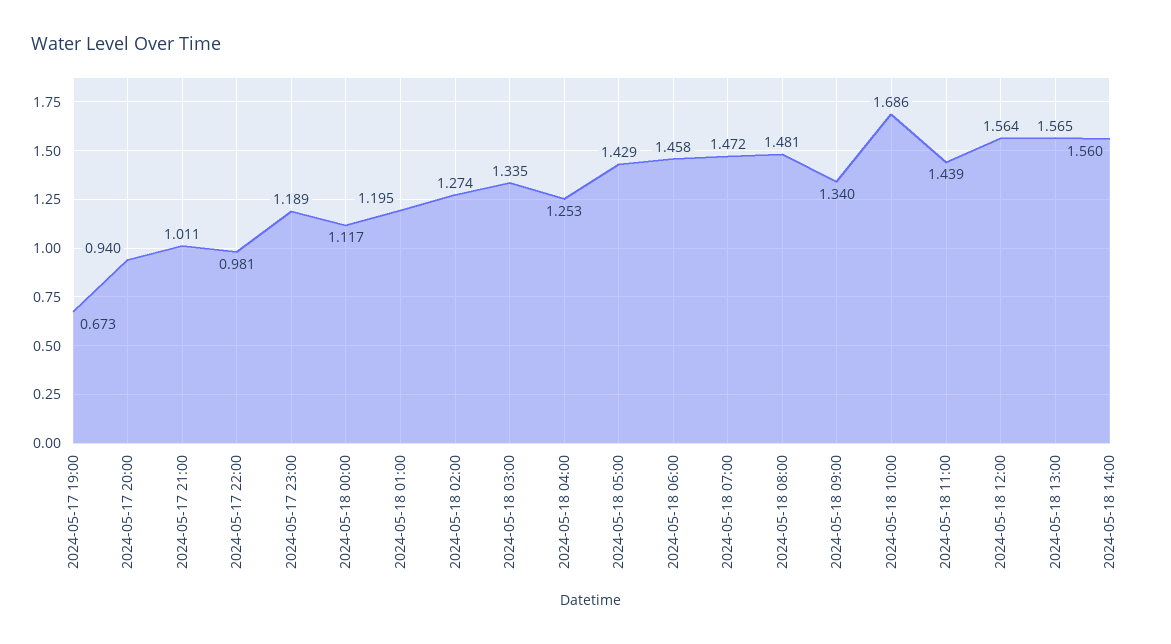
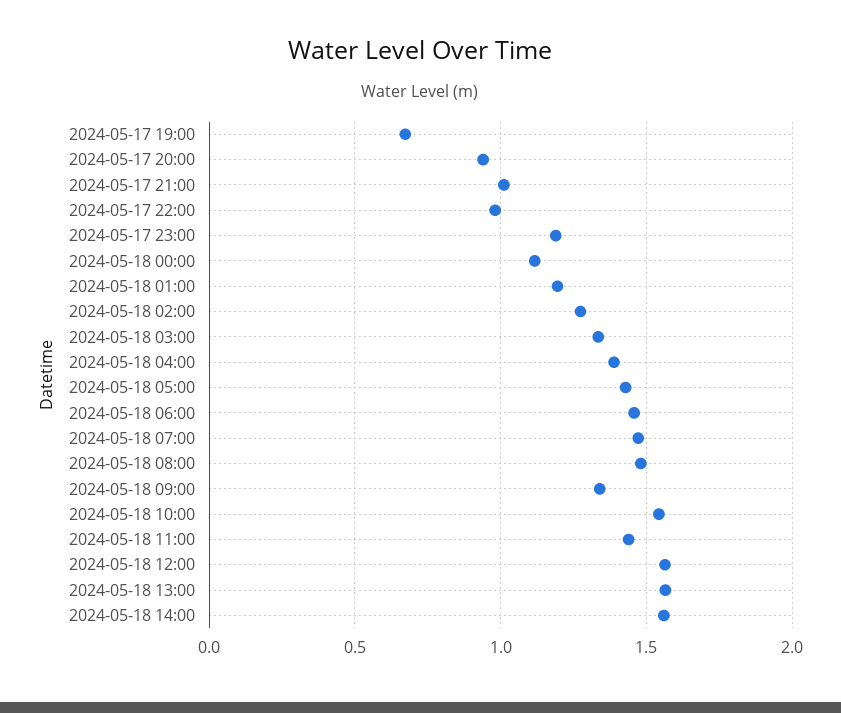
  {
    "2024-05-17 19:00": 0.673,
    "2024-05-17 20:00": 0.94,
    "2024-05-17 21:00": 1.011,
    "2024-05-17 22:00": 0.981,
    "2024-05-17 23:00": 1.189,
    "2024-05-18 00:00": 1.117,
    "2024-05-18 01:00": 1.195,
    "2024-05-18 02:00": 1.274,
    "2024-05-18 03:00": 1.335,
-   "2024-05-18 04:00": 1.253,
+   "2024-05-18 04:00": 1.4,
    "2024-05-18 05:00": 1.429,
    "2024-05-18 06:00": 1.458,
    "2024-05-18 07:00": 1.472,
    "2024-05-18 08:00": 1.481,
    "2024-05-18 09:00": 1.34,
-   "2024-05-18 10:00": 1.686,
+   "2024-05-18 10:00": 1.55,
    "2024-05-18 11:00": 1.439,
    "2024-05-18 12:00": 1.564,
    "2024-05-18 13:00": 1.565,
    "2024-05-18 14:00": 1.56
  }

